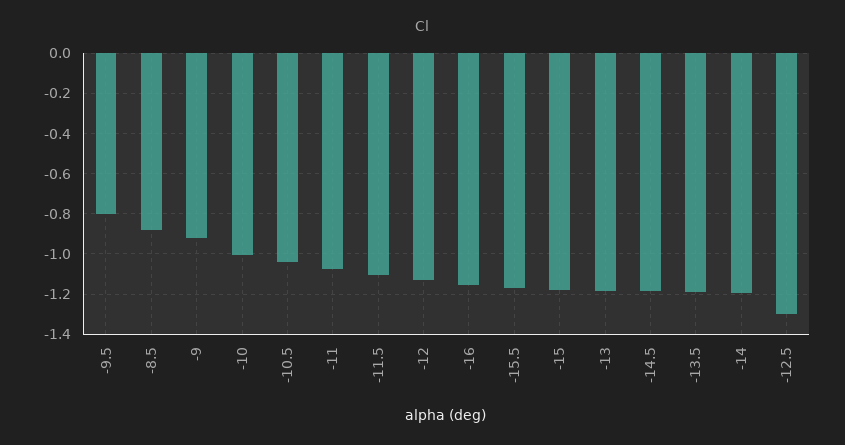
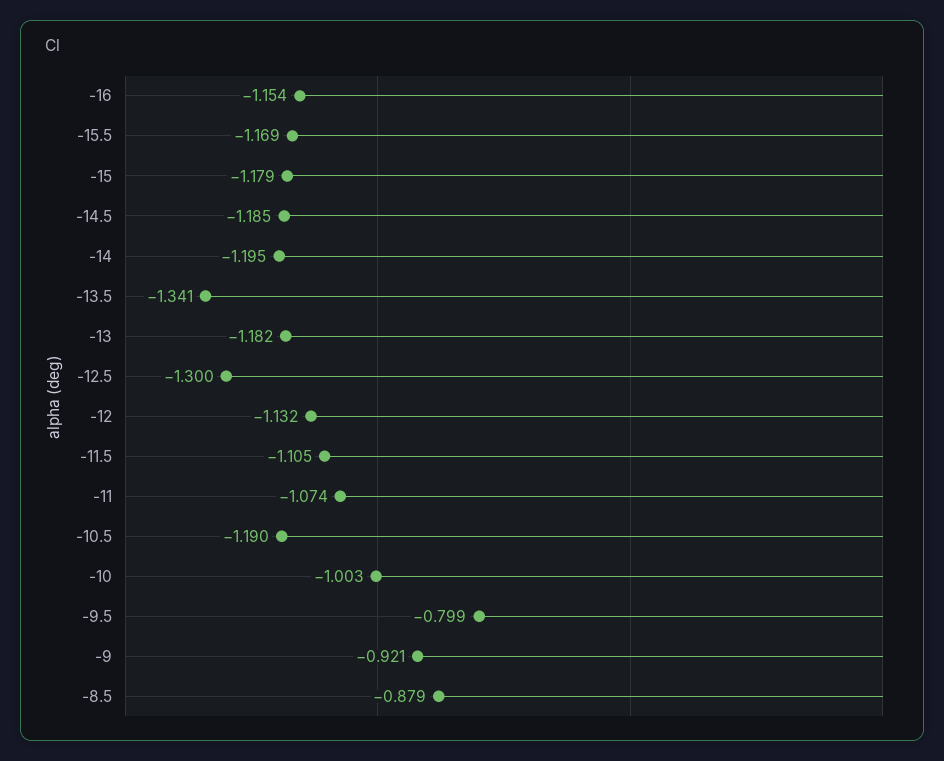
  {
    "-9.5": -0.799,
    "-8.5": -0.879,
    "-9": -0.921,
    "-10": -1.003,
-   "-10.5": -1.05,
+   "-10.5": -1.19,
    "-11": -1.074,
    "-11.5": -1.105,
    "-12": -1.132,
    "-16": -1.154,
    "-15.5": -1.169,
    "-15": -1.179,
    "-13": -1.182,
    "-14.5": -1.185,
-   "-13.5": -1.2,
+   "-13.5": -1.341,
    "-14": -1.195,
    "-12.5": -1.3
  }

